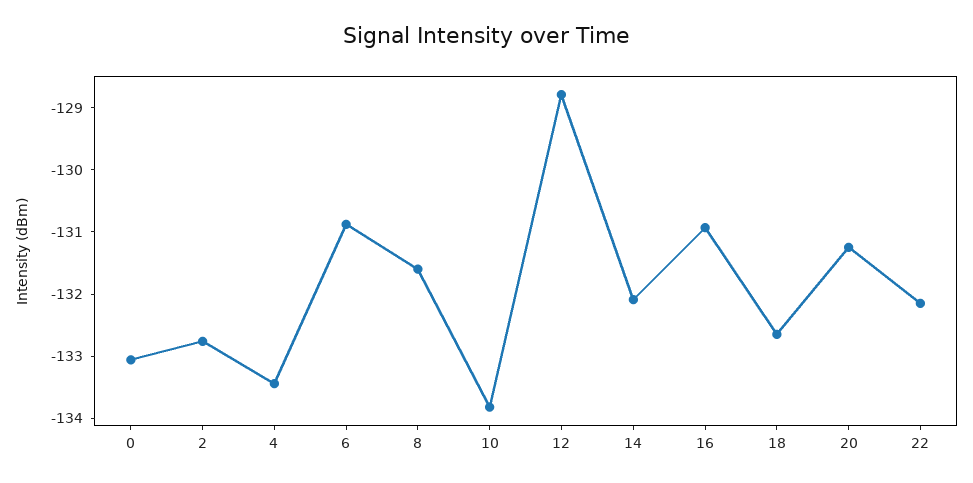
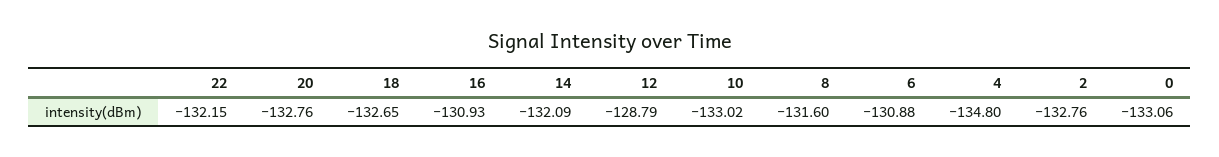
  {
    "0": -133.06,
    "2": -132.76,
-   "4": -133.4,
+   "4": -134.8,
    "6": -130.88,
    "8": -131.6,
-   "10": -133.8,
+   "10": -133.02,
    "12": -128.79,
    "14": -132.09,
    "16": -130.93,
    "18": -132.65,
-   "20": -131.2,
+   "20": -132.76,
    "22": -132.15
  }

